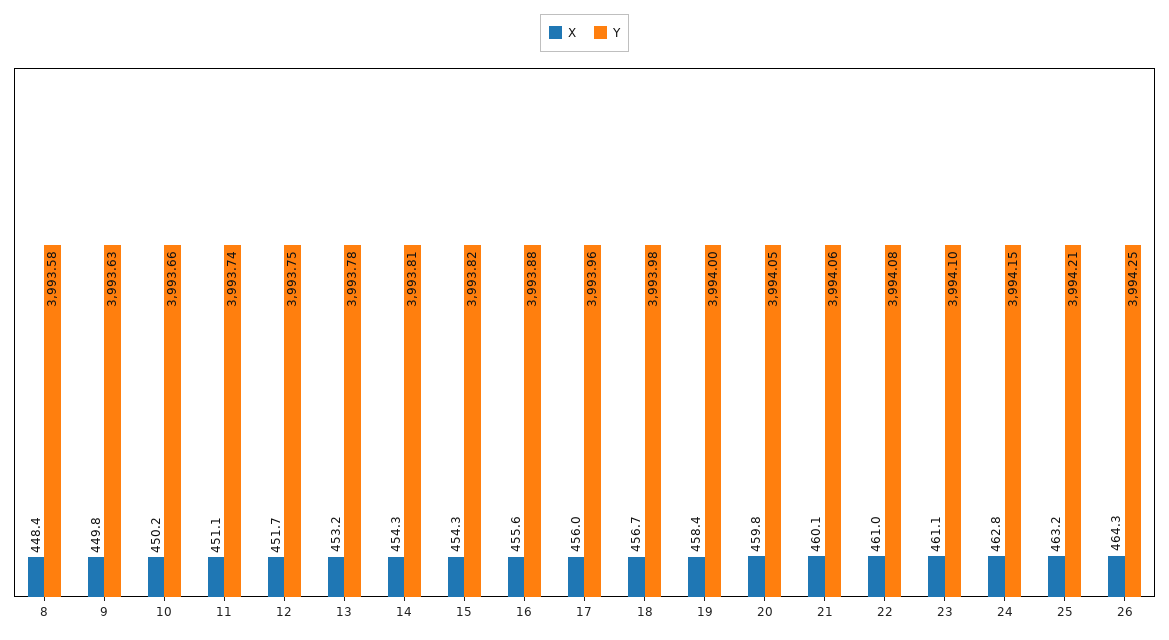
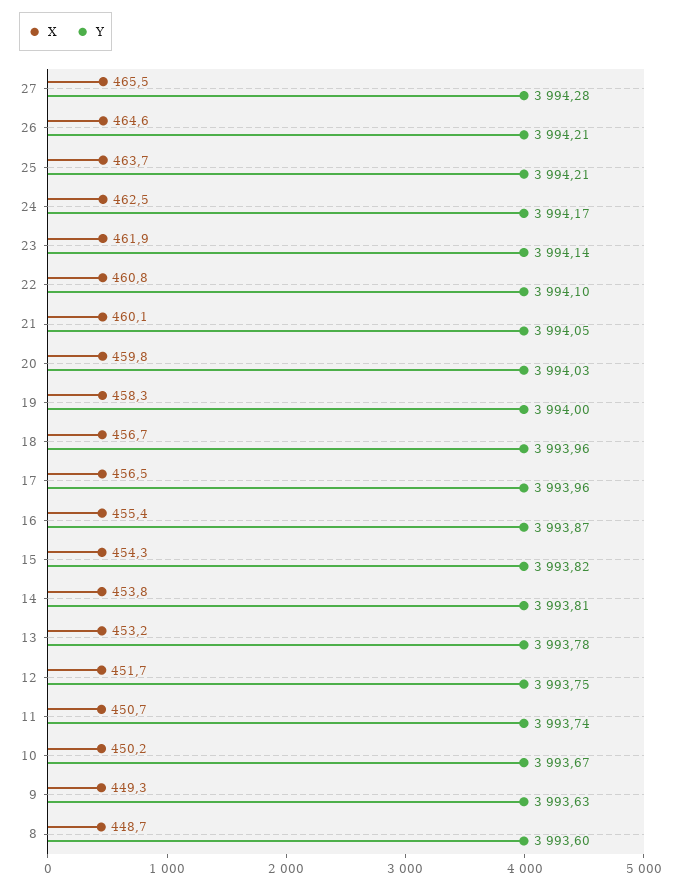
  {
    "X": {
-     "8": 448.4,
+     "8": 448.7,
-     "9": 449.8,
+     "9": 449.3,
      "10": 450.2,
-     "11": 451.1,
+     "11": 450.7,
      "12": 451.7,
      "13": 453.2,
-     "14": 454.3,
+     "14": 453.8,
      "15": 454.3,
-     "16": 455.6,
+     "16": 455.4,
-     "17": 456,
+     "17": 456.5,
      "18": 456.7,
-     "19": 458.4,
+     "19": 458.3,
      "20": 459.8,
      "21": 460.1,
-     "22": 461,
+     "22": 460.8,
-     "23": 461.1,
+     "23": 461.9,
-     "24": 462.8,
+     "24": 462.5,
-     "25": 463.2,
+     "25": 463.7,
-     "26": 464.3
+     "26": 464.6,
+     "27": 465.5
    },
    "Y": {
-     "8": 3993.58,
+     "8": 3993.6,
      "9": 3993.63,
-     "10": 3993.66,
+     "10": 3993.67,
      "11": 3993.74,
      "12": 3993.75,
      "13": 3993.78,
      "14": 3993.81,
      "15": 3993.82,
-     "16": 3993.88,
+     "16": 3993.87,
      "17": 3993.96,
-     "18": 3993.98,
+     "18": 3993.96,
      "19": 3994,
-     "20": 3994.05,
+     "20": 3994.03,
-     "21": 3994.06,
+     "21": 3994.05,
-     "22": 3994.08,
+     "22": 3994.1,
-     "23": 3994.1,
+     "23": 3994.14,
-     "24": 3994.15,
+     "24": 3994.17,
      "25": 3994.21,
-     "26": 3994.25
+     "26": 3994.21,
+     "27": 3994.28
    }
  }

